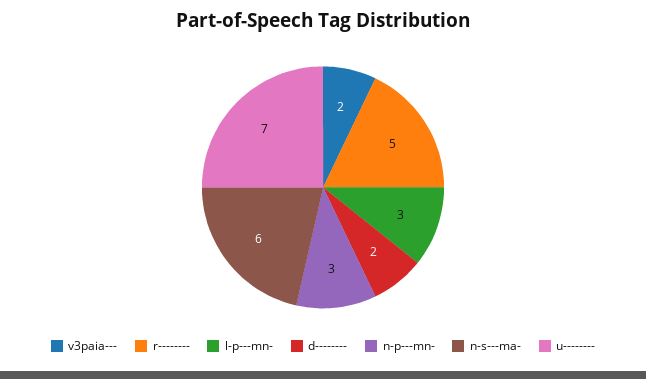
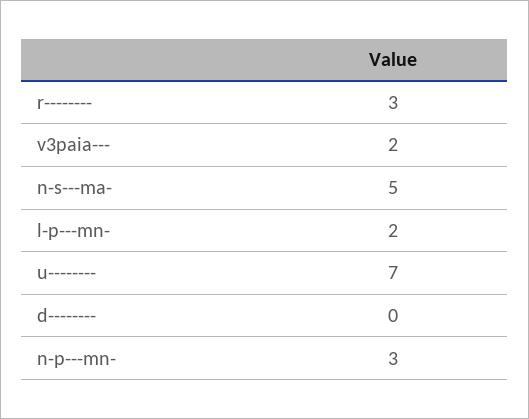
  {
    "v3paia---": 2,
-   "r--------": 5,
+   "r--------": 3,
-   "l-p---mn-": 3,
+   "l-p---mn-": 2,
-   "d--------": 2,
+   "d--------": 0,
    "n-p---mn-": 3,
-   "n-s---ma-": 6,
+   "n-s---ma-": 5,
    "u--------": 7
  }

